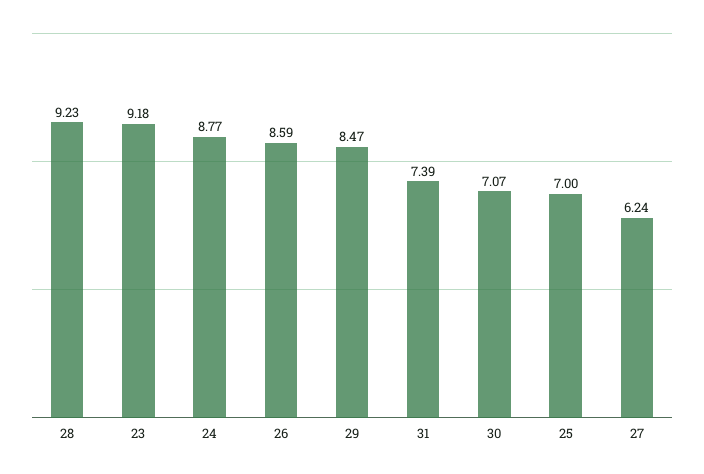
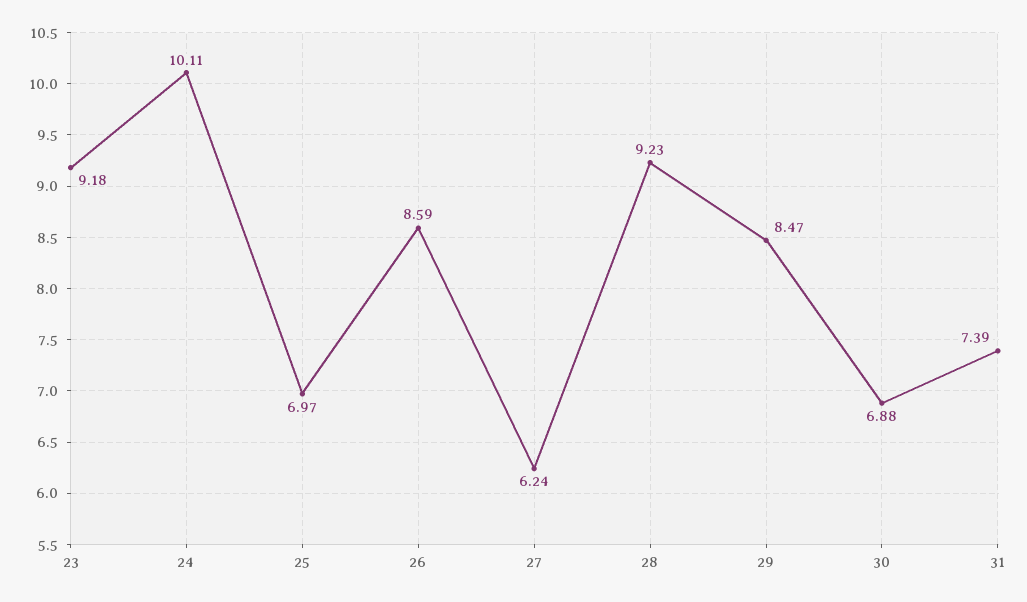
  {
    "28": 9.23,
    "23": 9.18,
-   "24": 8.77,
+   "24": 10.11,
    "26": 8.59,
    "29": 8.47,
    "31": 7.39,
-   "30": 7.07,
+   "30": 6.88,
-   "25": 7,
+   "25": 6.97,
    "27": 6.24
  }

